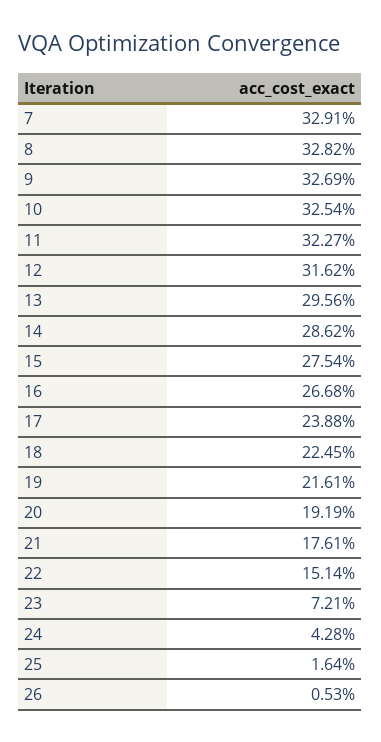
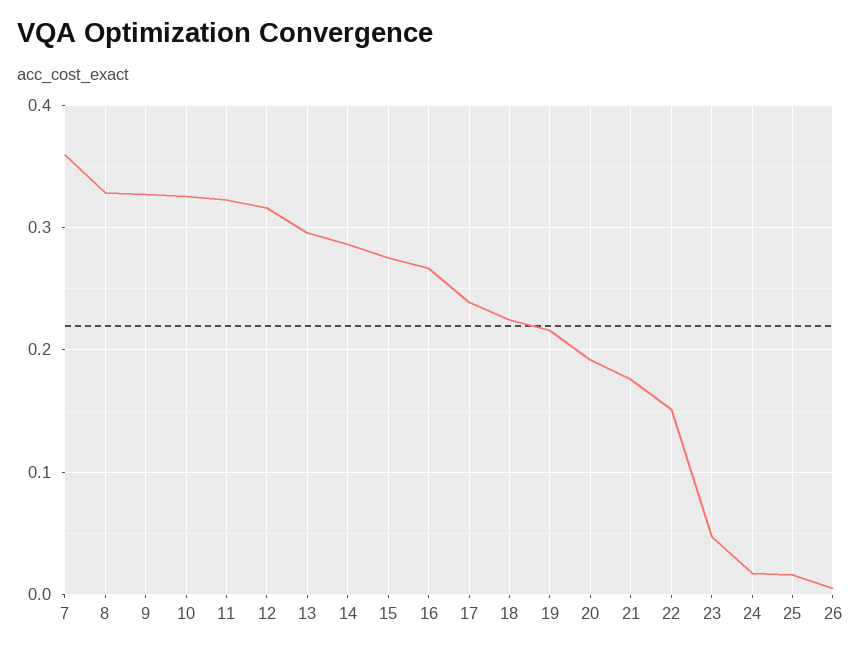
  {
-   "7": 0.3291,
+   "7": 0.36,
    "8": 0.3282,
    "9": 0.3269,
    "10": 0.3254,
    "11": 0.3227,
    "12": 0.3162,
    "13": 0.2956,
    "14": 0.2862,
    "15": 0.2754,
    "16": 0.2668,
    "17": 0.2388,
    "18": 0.2245,
    "19": 0.2161,
    "20": 0.1919,
    "21": 0.1761,
    "22": 0.1514,
-   "23": 0.0721,
+   "23": 0.05,
-   "24": 0.0428,
+   "24": 0.02,
    "25": 0.0164,
    "26": 0.0053
  }

